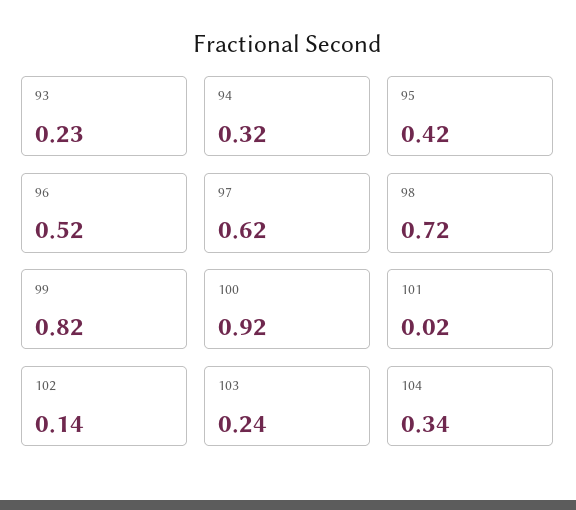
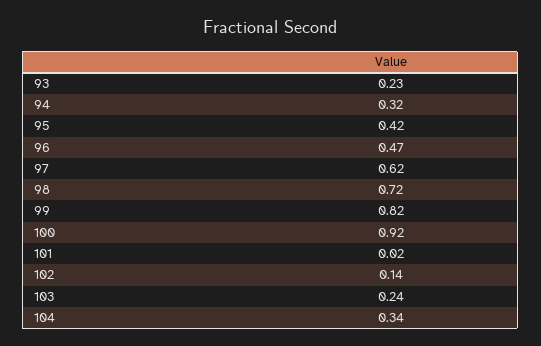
  {
    "93": 0.23,
    "94": 0.32,
    "95": 0.42,
-   "96": 0.52,
+   "96": 0.47,
    "97": 0.62,
    "98": 0.72,
    "99": 0.82,
    "100": 0.92,
    "101": 0.02,
    "102": 0.14,
    "103": 0.24,
    "104": 0.34
  }

